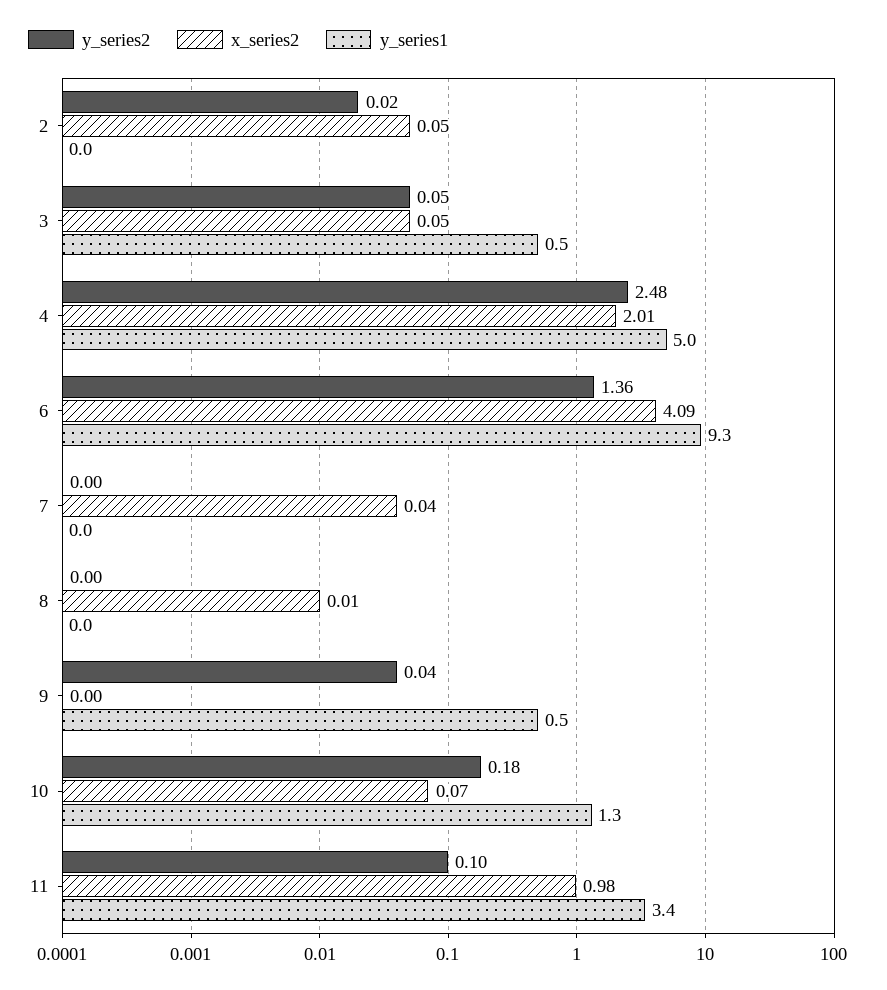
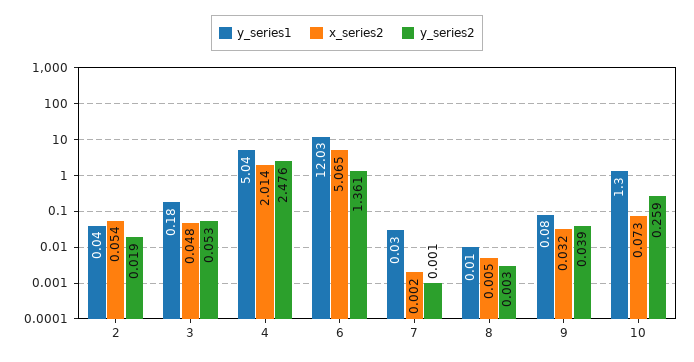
  {
    "y_series2": {
      "2": 0.019,
      "3": 0.053,
      "4": 2.476,
      "6": 1.361,
      "7": 0.001,
      "8": 0.003,
      "9": 0.039,
-     "10": 0.18,
+     "10": 0.259
-     "11": 0.1
    },
    "x_series2": {
      "2": 0.054,
      "3": 0.048,
      "4": 2.014,
-     "6": 4.09,
+     "6": 5.065,
-     "7": 0.04,
+     "7": 0.002,
      "8": 0.005,
-     "9": 0,
+     "9": 0.032,
-     "10": 0.073,
+     "10": 0.073
-     "11": 0.98
    },
    "y_series1": {
      "2": 0.04,
-     "3": 0.5,
+     "3": 0.18,
      "4": 5.04,
-     "6": 9.3,
+     "6": 12.03,
      "7": 0.03,
      "8": 0.01,
-     "9": 0.5,
+     "9": 0.08,
-     "10": 1.3,
+     "10": 1.3
-     "11": 3.4
    }
  }

